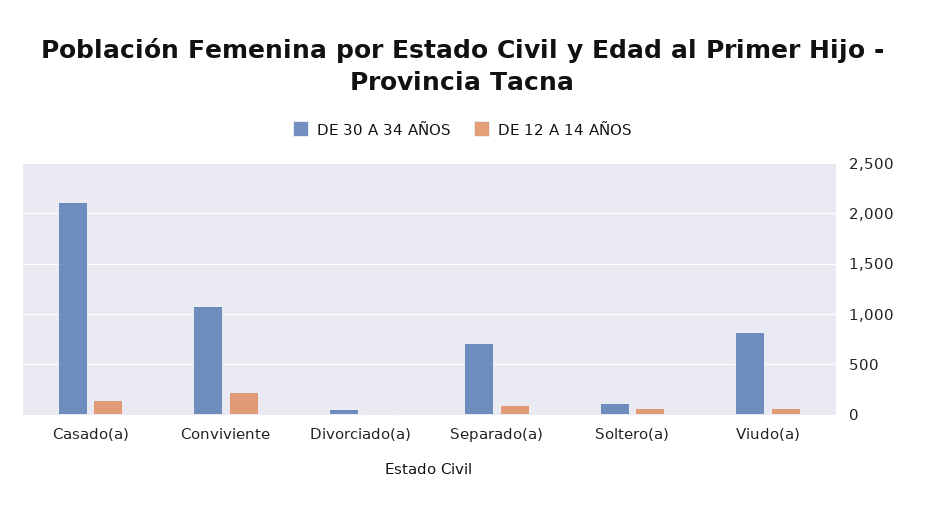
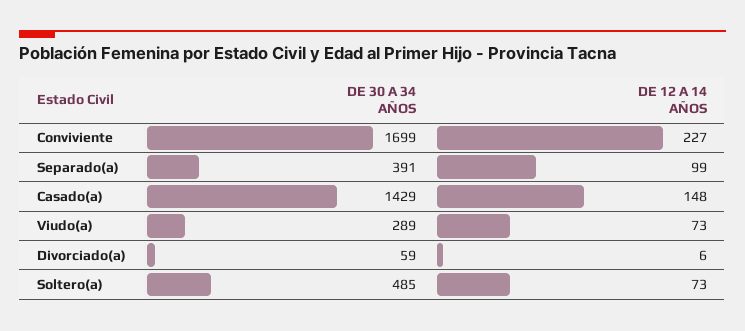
  {
    "DE 30 A 34 AÑOS": {
-     "Casado(a)": 2100,
+     "Casado(a)": 1429,
-     "Conviviente": 1100,
+     "Conviviente": 1699,
      "Divorciado(a)": 59,
-     "Separado(a)": 700,
+     "Separado(a)": 391,
-     "Soltero(a)": 100,
+     "Soltero(a)": 485,
-     "Viudo(a)": 800
+     "Viudo(a)": 289
    },
    "DE 12 A 14 AÑOS": {
      "Casado(a)": 148,
      "Conviviente": 227,
      "Divorciado(a)": 6,
      "Separado(a)": 99,
      "Soltero(a)": 73,
      "Viudo(a)": 73
    }
  }

